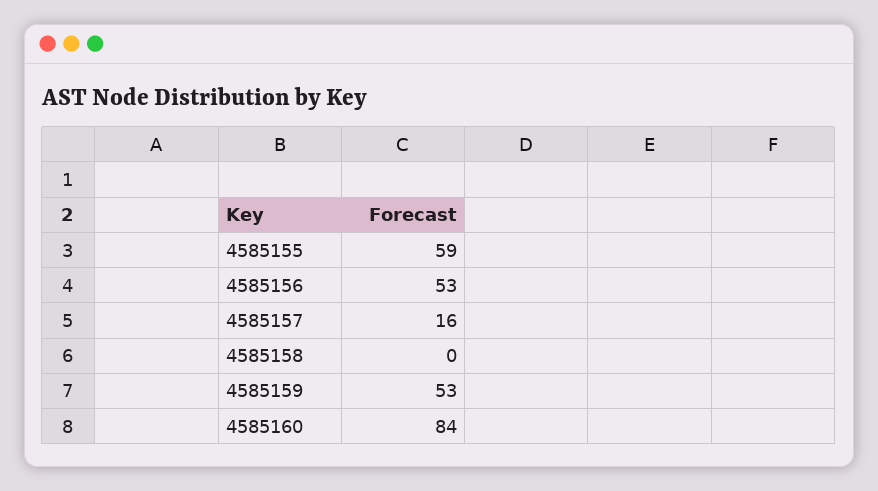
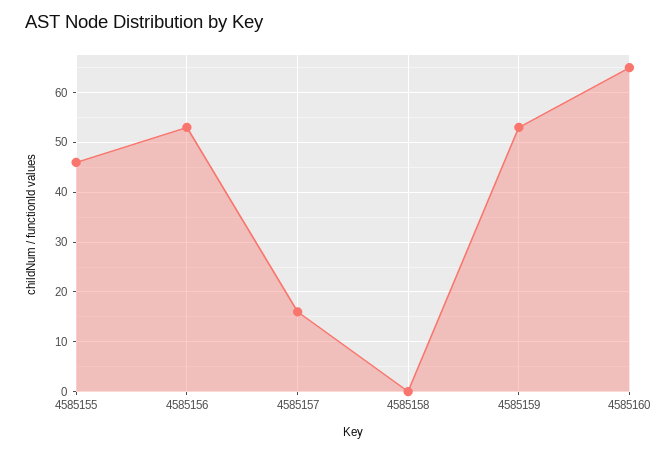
  {
-   "4585155": 59,
+   "4585155": 45,
    "4585156": 53,
    "4585157": 16,
    "4585158": 0,
    "4585159": 53,
-   "4585160": 84
+   "4585160": 65
  }

